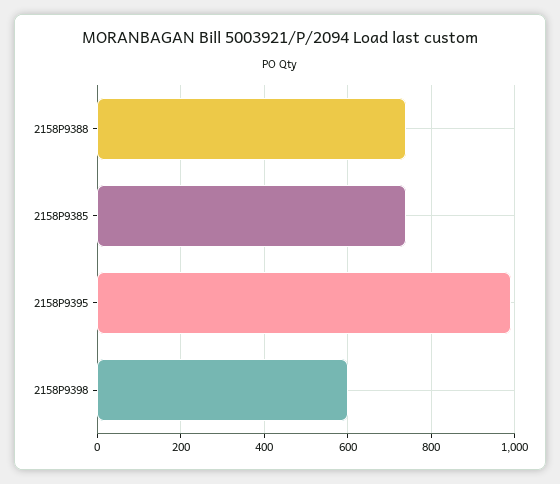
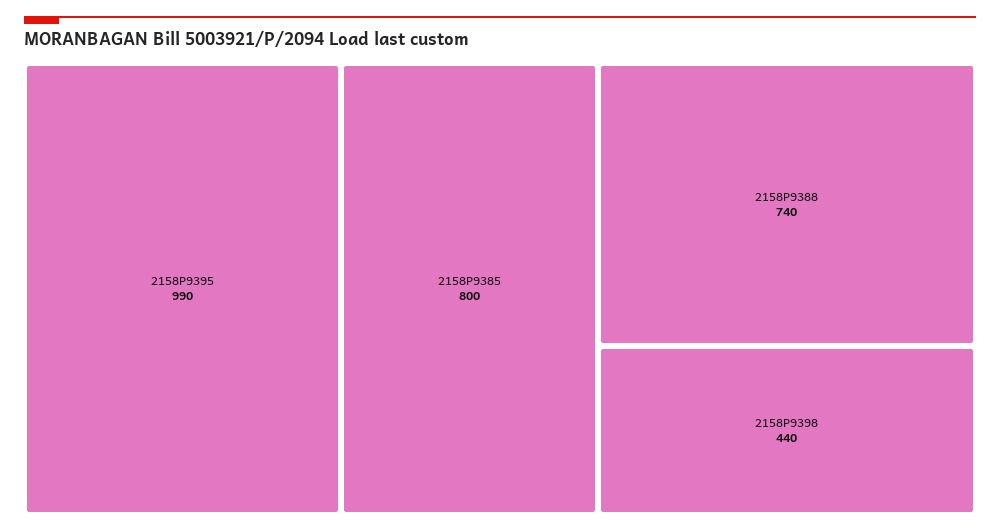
  {
    "2158P9388": 740,
-   "2158P9385": 740,
+   "2158P9385": 800,
    "2158P9395": 990,
-   "2158P9398": 600
+   "2158P9398": 440
  }

